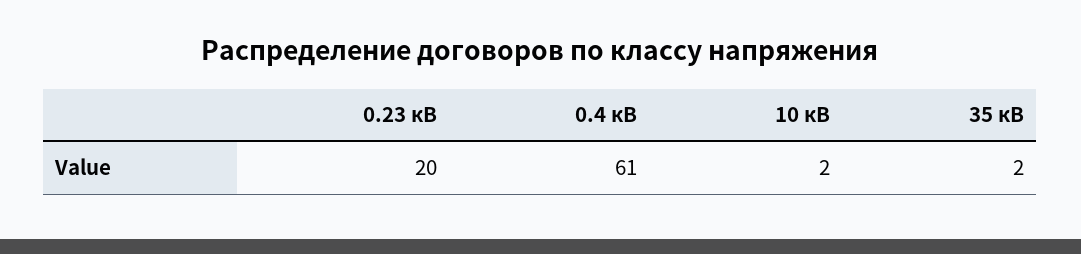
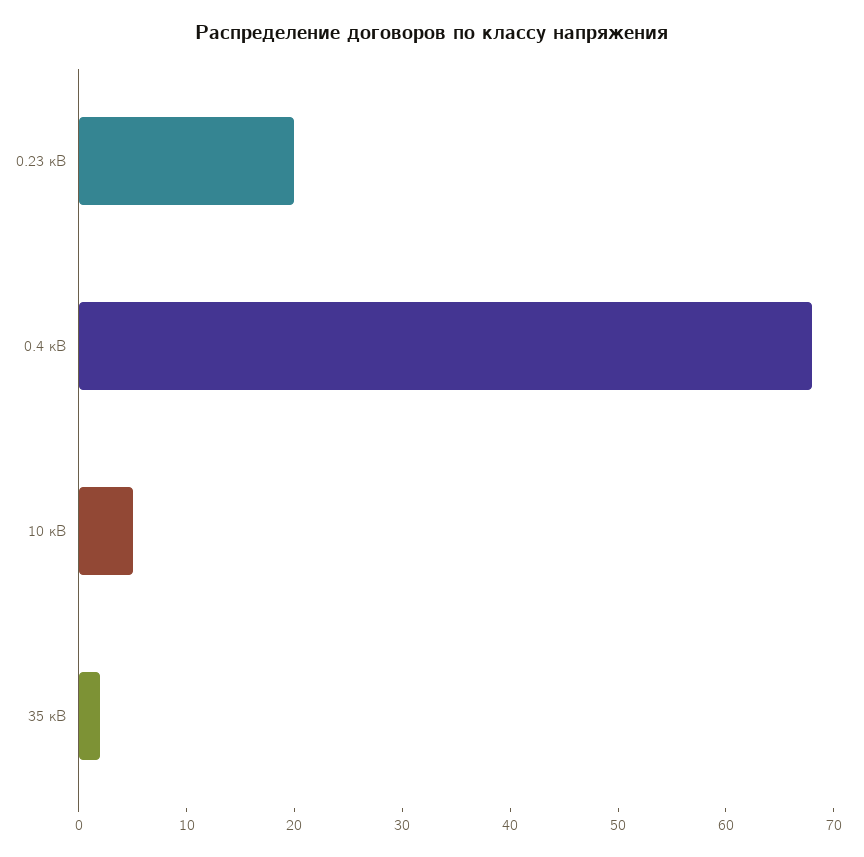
  {
    "0.23 кВ": 20,
-   "0.4 кВ": 61,
+   "0.4 кВ": 68,
-   "10 кВ": 2,
+   "10 кВ": 5,
    "35 кВ": 2
  }

